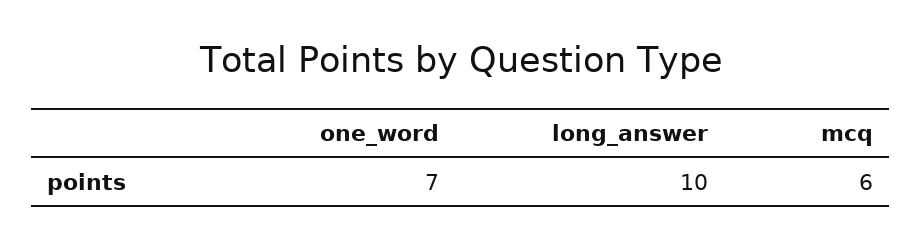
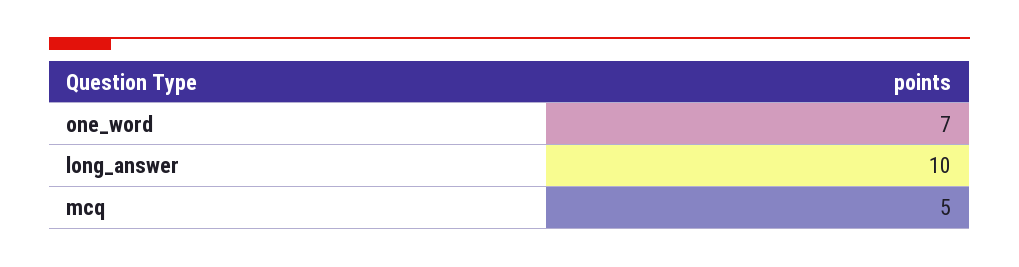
  {
    "one_word": 7,
    "long_answer": 10,
-   "mcq": 6
+   "mcq": 5
  }

